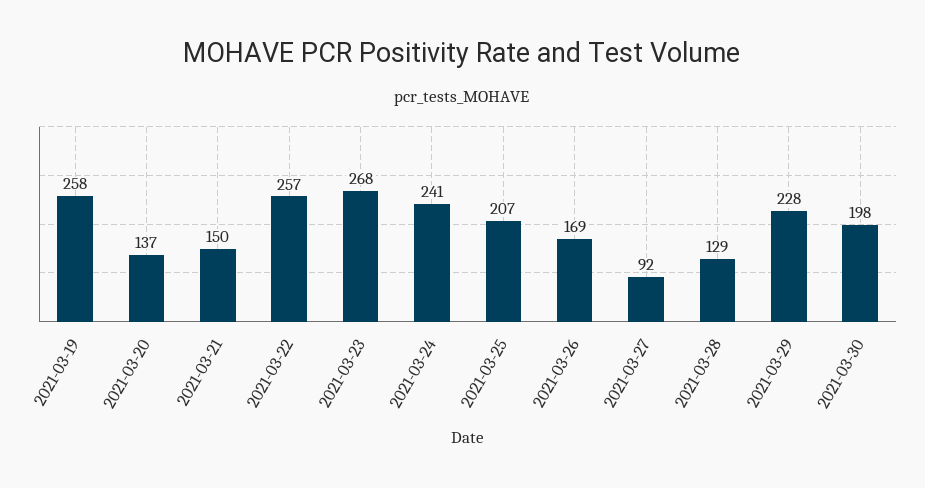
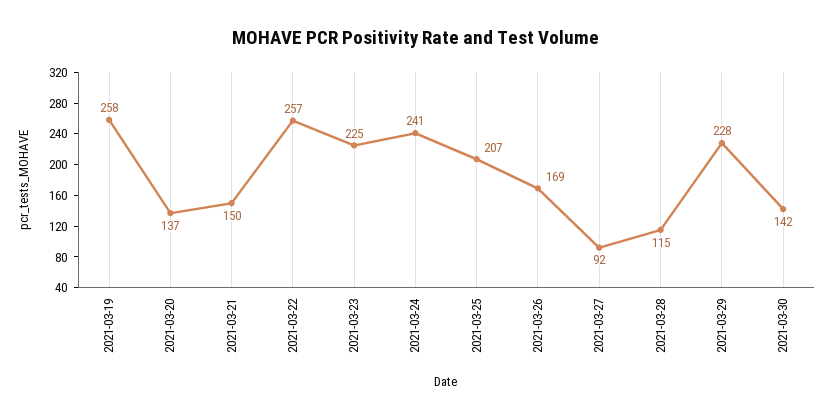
  {
    "2021-03-19": 258,
    "2021-03-20": 137,
    "2021-03-21": 150,
    "2021-03-22": 257,
-   "2021-03-23": 268,
+   "2021-03-23": 225,
    "2021-03-24": 241,
    "2021-03-25": 207,
    "2021-03-26": 169,
    "2021-03-27": 92,
-   "2021-03-28": 129,
+   "2021-03-28": 115,
    "2021-03-29": 228,
-   "2021-03-30": 198
+   "2021-03-30": 142
  }

